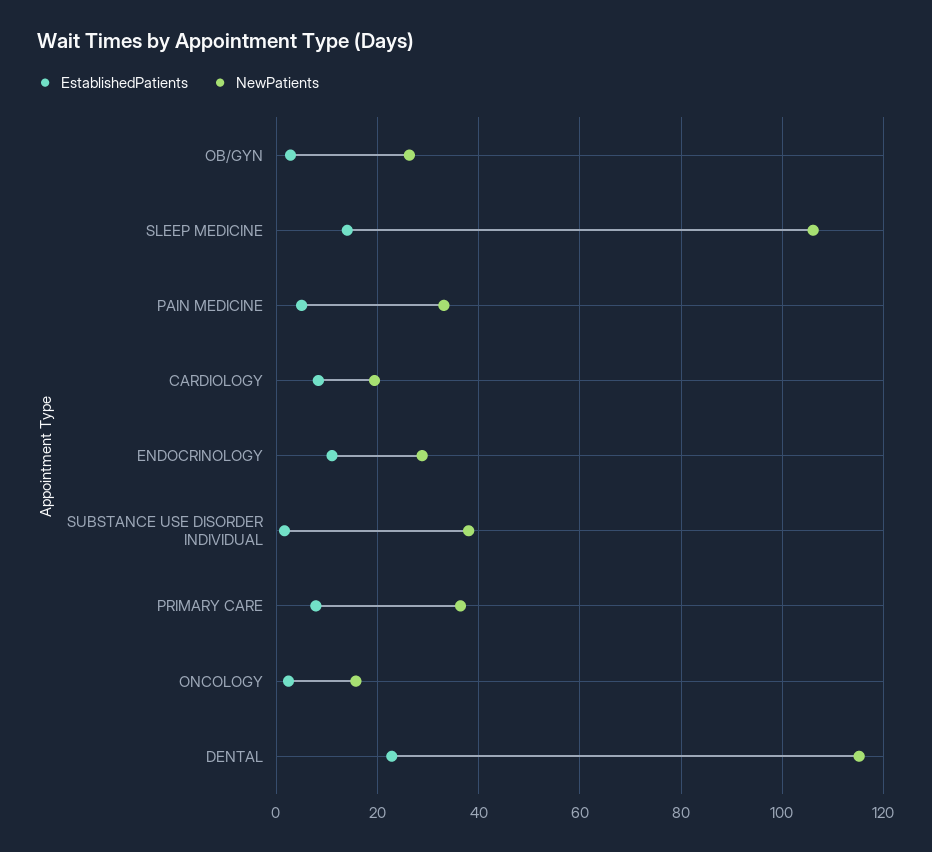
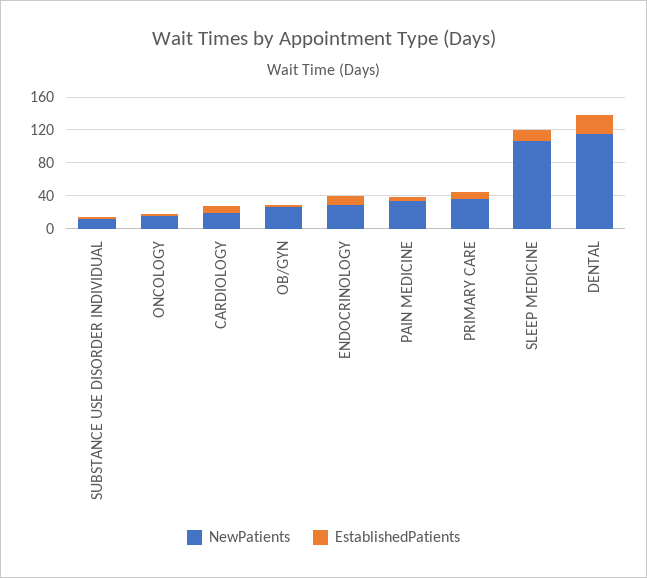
  {
    "EstablishedPatients": {
      "OB/GYN": 2,
      "SLEEP MEDICINE": 14,
      "PAIN MEDICINE": 6,
      "CARDIOLOGY": 8,
      "ENDOCRINOLOGY": 12,
      "SUBSTANCE USE DISORDER INDIVIDUAL": 2,
      "PRIMARY CARE": 8,
      "ONCOLOGY": 2,
      "DENTAL": 22
    },
    "NewPatients": {
      "OB/GYN": 26,
      "SLEEP MEDICINE": 106,
      "PAIN MEDICINE": 34,
      "CARDIOLOGY": 20,
      "ENDOCRINOLOGY": 28,
-     "SUBSTANCE USE DISORDER INDIVIDUAL": 38,
+     "SUBSTANCE USE DISORDER INDIVIDUAL": 10,
      "PRIMARY CARE": 36,
      "ONCOLOGY": 16,
      "DENTAL": 116
    }
  }

